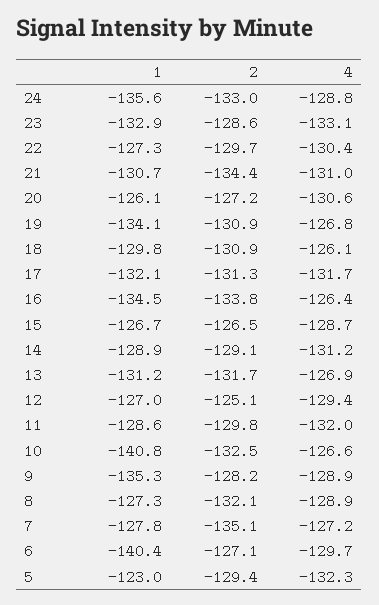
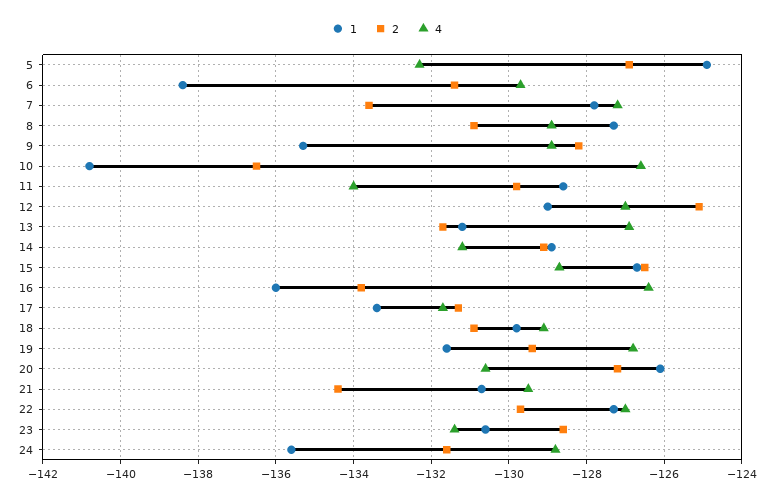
  {
    "1": {
      "24": -135.6,
-     "23": -132.9,
+     "23": -130.5,
      "22": -127.3,
      "21": -130.7,
      "20": -126.1,
-     "19": -134.1,
+     "19": -131.5,
      "18": -129.8,
-     "17": -132.1,
+     "17": -133.5,
-     "16": -134.5,
+     "16": -136,
      "15": -126.7,
      "14": -128.9,
      "13": -131.2,
-     "12": -127,
+     "12": -129,
      "11": -128.6,
      "10": -140.8,
      "9": -135.3,
      "8": -127.3,
      "7": -127.8,
-     "6": -140.4,
+     "6": -138.5,
-     "5": -123
+     "5": -125
    },
    "2": {
-     "24": -133,
+     "24": -131.5,
      "23": -128.6,
      "22": -129.7,
      "21": -134.4,
      "20": -127.2,
-     "19": -130.9,
+     "19": -129.5,
      "18": -130.9,
      "17": -131.3,
      "16": -133.8,
      "15": -126.5,
      "14": -129.1,
      "13": -131.7,
      "12": -125.1,
      "11": -129.8,
-     "10": -132.5,
+     "10": -136.5,
      "9": -128.2,
-     "8": -132.1,
+     "8": -131,
-     "7": -135.1,
+     "7": -133.5,
-     "6": -127.1,
+     "6": -131.5,
-     "5": -129.4
+     "5": -127
    },
    "4": {
      "24": -128.8,
-     "23": -133.1,
+     "23": -131.5,
-     "22": -130.4,
+     "22": -127,
-     "21": -131,
+     "21": -129.5,
      "20": -130.6,
      "19": -126.8,
-     "18": -126.1,
+     "18": -129,
      "17": -131.7,
      "16": -126.4,
      "15": -128.7,
      "14": -131.2,
      "13": -126.9,
-     "12": -129.4,
+     "12": -127,
-     "11": -132,
+     "11": -134,
      "10": -126.6,
      "9": -128.9,
      "8": -128.9,
      "7": -127.2,
      "6": -129.7,
      "5": -132.3
    }
  }

